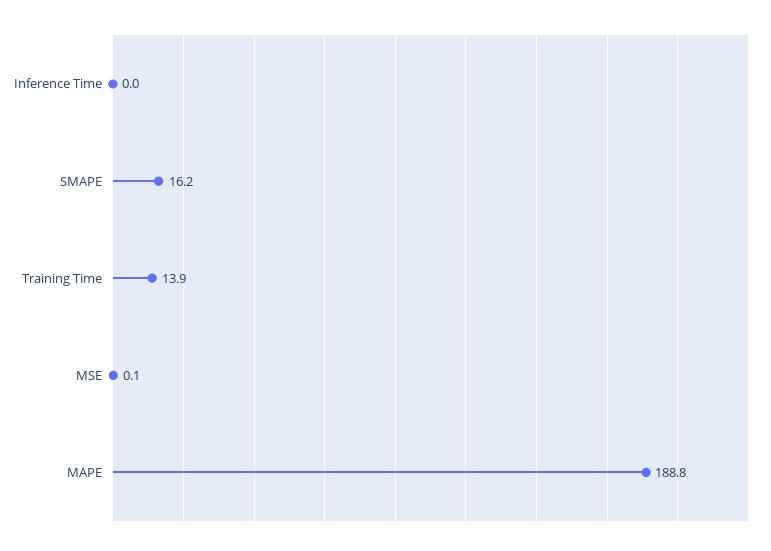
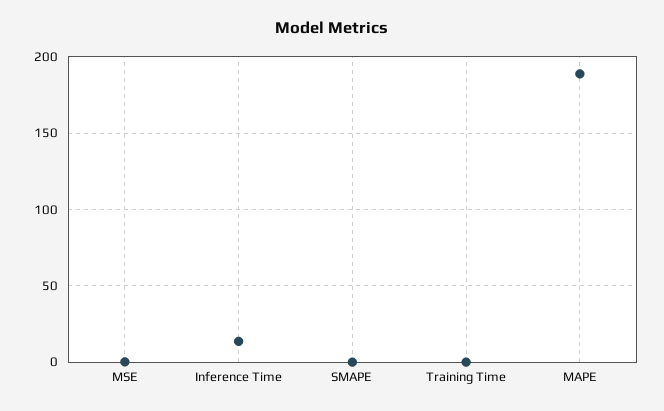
  {
-   "Inference Time": 0,
+   "Inference Time": 15,
-   "SMAPE": 16.2,
+   "SMAPE": 0,
-   "Training Time": 13.9,
+   "Training Time": 0,
    "MSE": 0.1,
    "MAPE": 188.8
  }

